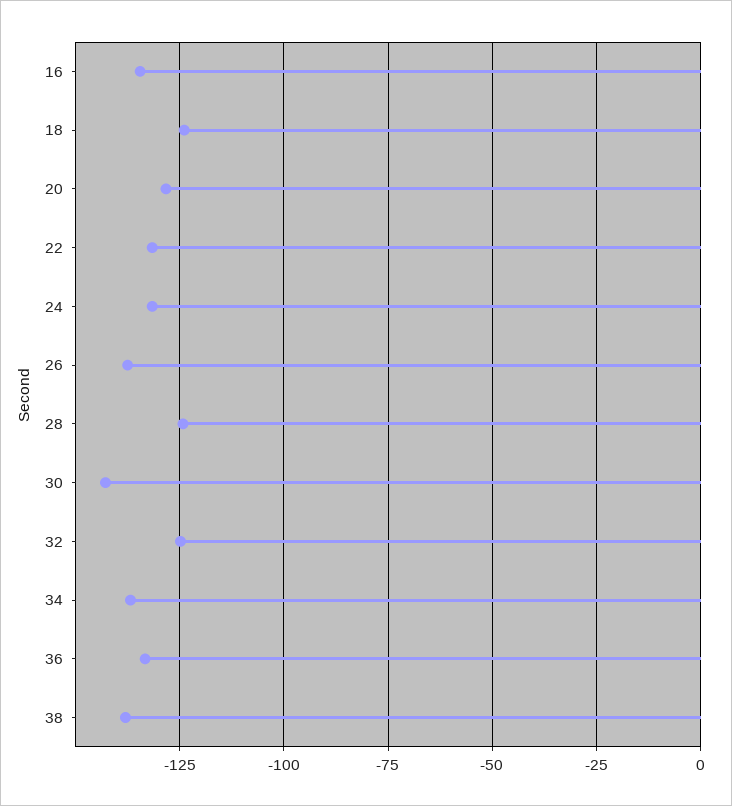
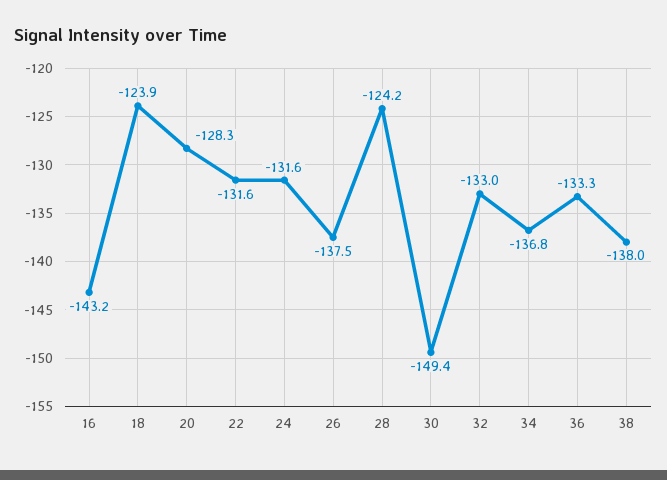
  {
-   "16": -135,
+   "16": -143.2,
    "18": -123.9,
    "20": -128.3,
    "22": -131.6,
    "24": -131.6,
    "26": -137.5,
    "28": -124.2,
-   "30": -142.5,
+   "30": -149.4,
-   "32": -125,
+   "32": -133,
    "34": -136.8,
    "36": -133.3,
    "38": -138
  }

